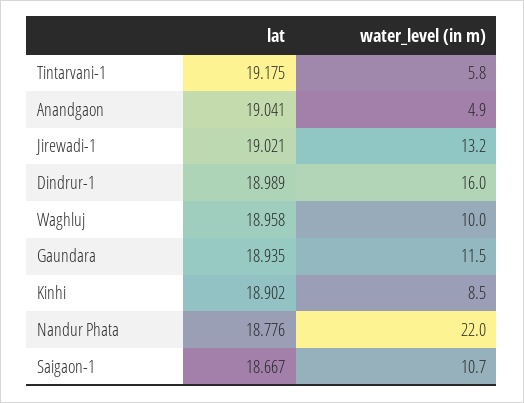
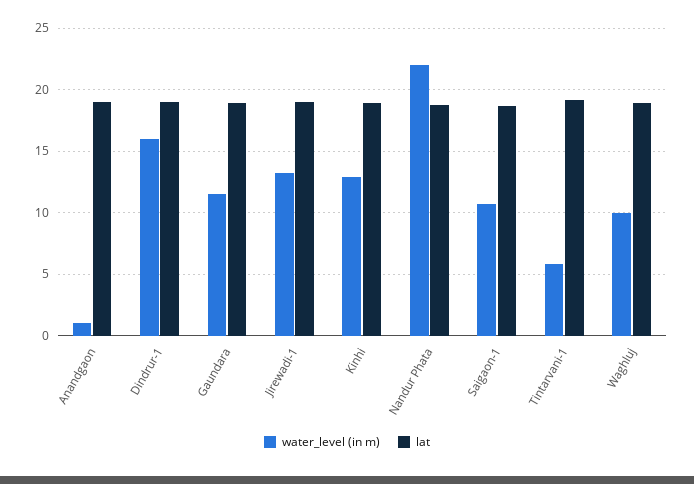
  {
    "lat": {
      "Tintarvani-1": 19.175,
      "Anandgaon": 19.041,
      "Jirewadi-1": 19.021,
      "Dindrur-1": 18.989,
      "Waghluj": 18.958,
      "Gaundara": 18.935,
      "Kinhi": 18.902,
      "Nandur Phata": 18.776,
      "Saigaon-1": 18.667
    },
    "water_level (in m)": {
      "Tintarvani-1": 5.8,
-     "Anandgaon": 4.9,
+     "Anandgaon": 1,
      "Jirewadi-1": 13.2,
      "Dindrur-1": 16,
      "Waghluj": 10,
      "Gaundara": 11.5,
-     "Kinhi": 8.5,
+     "Kinhi": 13,
      "Nandur Phata": 22,
      "Saigaon-1": 10.7
    }
  }

